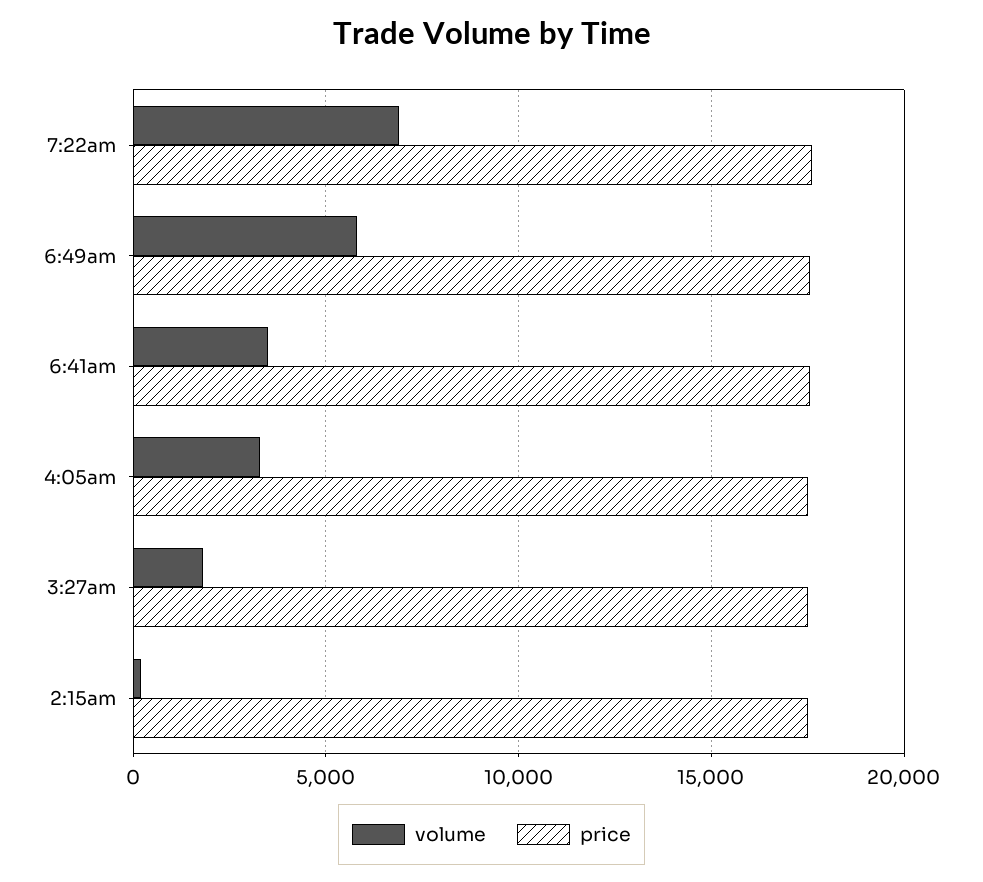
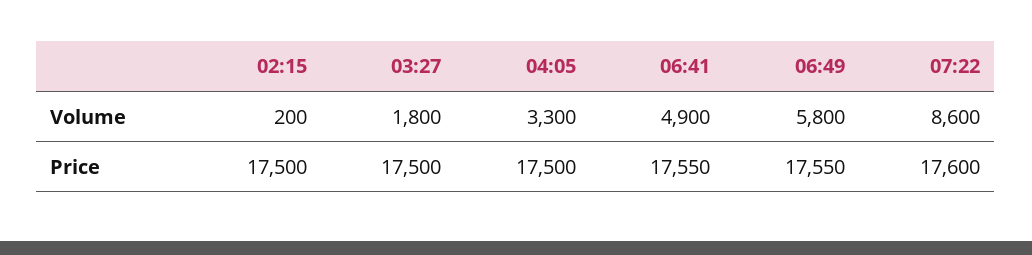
  {
    "volume": {
-     "7:22am": 7000,
+     "7:22am": 8600,
      "6:49am": 5800,
-     "6:41am": 3500,
+     "6:41am": 4900,
      "4:05am": 3300,
      "3:27am": 1800,
      "2:15am": 200
    },
    "price": {
      "7:22am": 17600,
      "6:49am": 17550,
      "6:41am": 17550,
      "4:05am": 17500,
      "3:27am": 17500,
      "2:15am": 17500
    }
  }

